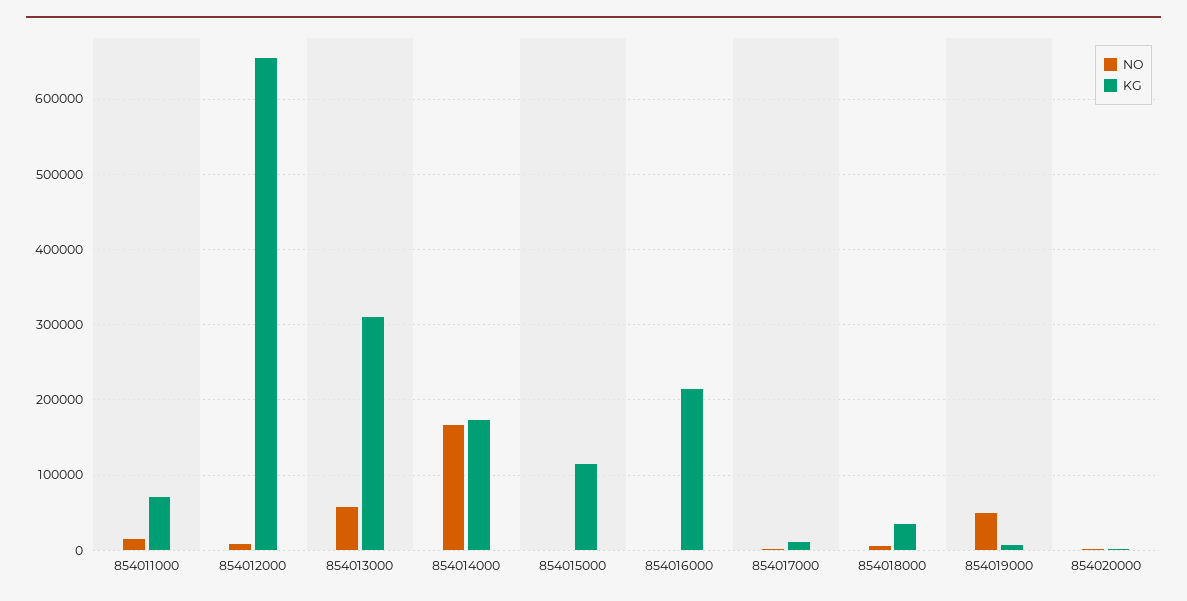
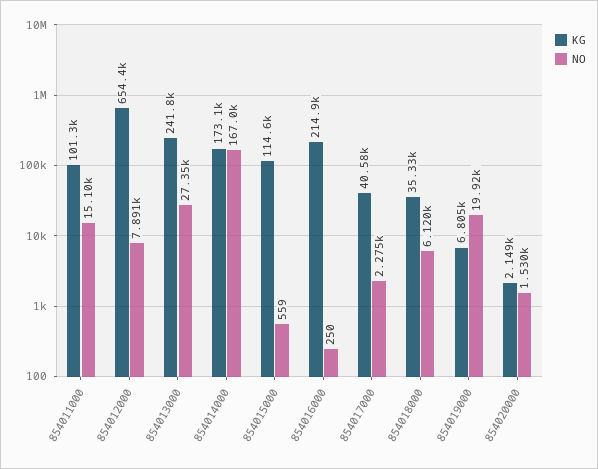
  {
    "NO": {
      "854011000": 15100,
      "854012000": 7891,
-     "854013000": 60000,
+     "854013000": 27350,
      "854014000": 167000,
      "854015000": 559,
      "854016000": 250,
      "854017000": 2275,
      "854018000": 6120,
-     "854019000": 50000,
+     "854019000": 19920,
      "854020000": 1530
    },
    "KG": {
-     "854011000": 70000,
+     "854011000": 101300,
      "854012000": 654400,
-     "854013000": 310000,
+     "854013000": 241800,
      "854014000": 173100,
      "854015000": 114600,
      "854016000": 214900,
-     "854017000": 10000,
+     "854017000": 40580,
      "854018000": 35330,
      "854019000": 6805,
      "854020000": 2149
    }
  }

